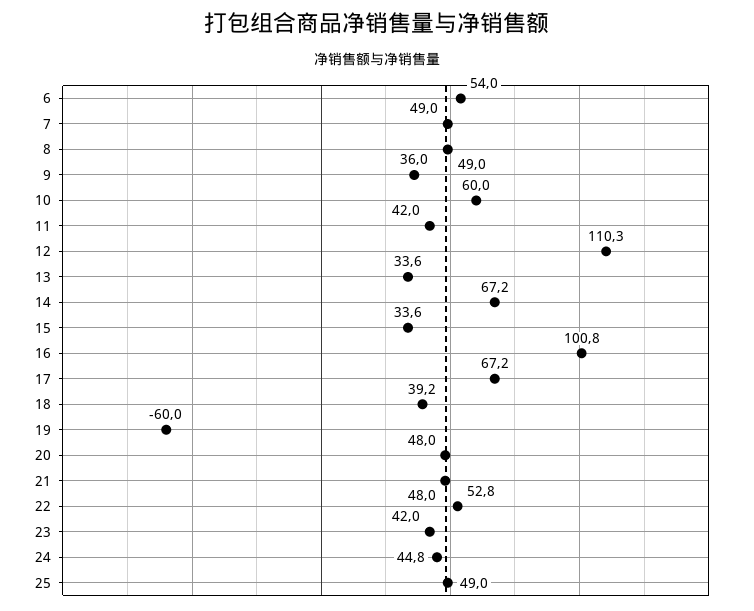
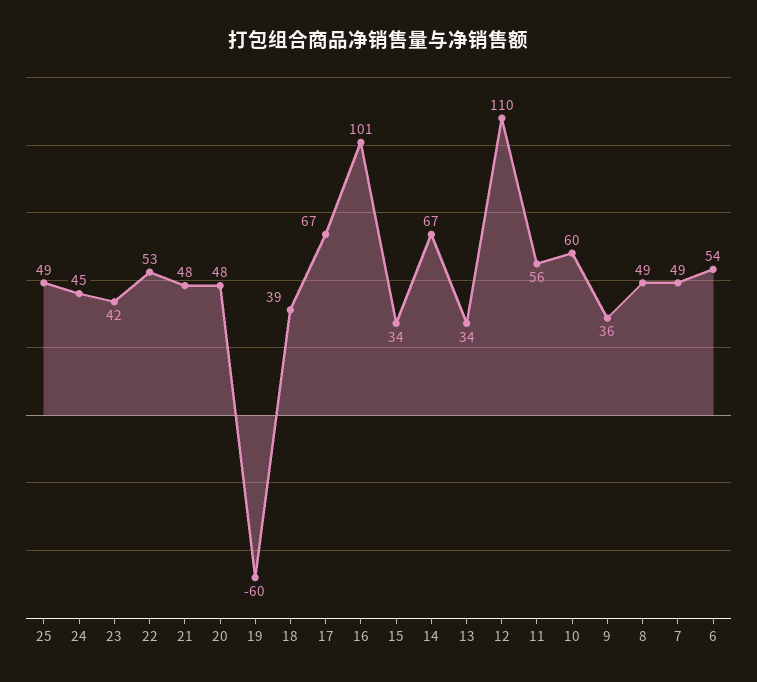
  {
    "6": 54,
    "7": 49,
    "8": 49,
    "9": 36,
    "10": 60,
-   "11": 42,
+   "11": 56,
    "12": 110.3,
    "13": 33.6,
    "14": 67.2,
    "15": 33.6,
    "16": 100.8,
    "17": 67.2,
    "18": 39.2,
    "19": -60,
    "20": 48,
    "21": 48,
    "22": 52.8,
    "23": 42,
    "24": 44.8,
    "25": 49
  }

